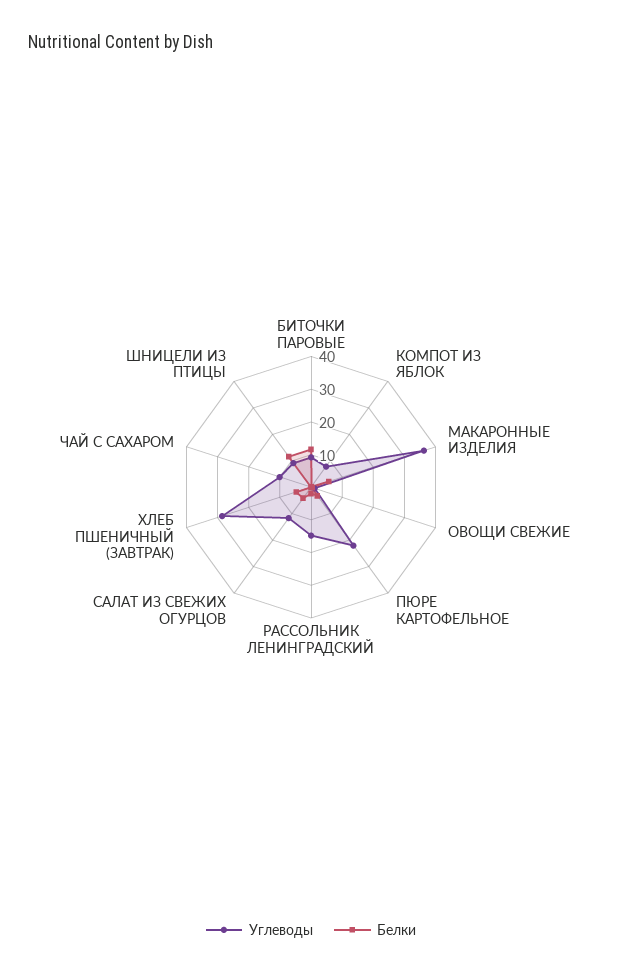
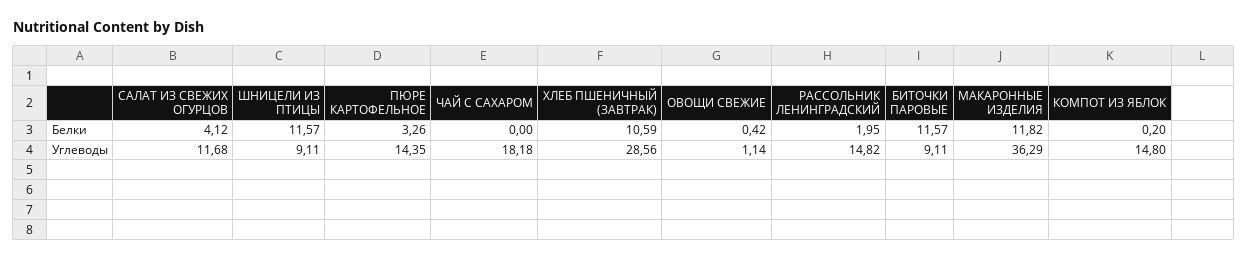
  {
    "Углеводы": {
      "БИТОЧКИ ПАРОВЫЕ": 9.11,
-     "КОМПОТ ИЗ ЯБЛОК": 7.5,
+     "КОМПОТ ИЗ ЯБЛОК": 14.8,
      "МАКАРОННЫЕ ИЗДЕЛИЯ": 36.29,
      "ОВОЩИ СВЕЖИЕ": 1.14,
-     "ПЮРЕ КАРТОФЕЛЬНОЕ": 22.5,
+     "ПЮРЕ КАРТОФЕЛЬНОЕ": 14.35,
      "РАССОЛЬНИК ЛЕНИНГРАДСКИЙ": 14.82,
      "САЛАТ ИЗ СВЕЖИХ ОГУРЦОВ": 11.68,
      "ХЛЕБ ПШЕНИЧНЫЙ (ЗАВТРАК)": 28.56,
-     "ЧАЙ С САХАРОМ": 10,
+     "ЧАЙ С САХАРОМ": 18.18,
      "ШНИЦЕЛИ ИЗ ПТИЦЫ": 9.11
    },
    "Белки": {
      "БИТОЧКИ ПАРОВЫЕ": 11.57,
      "КОМПОТ ИЗ ЯБЛОК": 0.2,
-     "МАКАРОННЫЕ ИЗДЕЛИЯ": 5,
+     "МАКАРОННЫЕ ИЗДЕЛИЯ": 11.82,
      "ОВОЩИ СВЕЖИЕ": 0.42,
      "ПЮРЕ КАРТОФЕЛЬНОЕ": 3.26,
      "РАССОЛЬНИК ЛЕНИНГРАДСКИЙ": 1.95,
      "САЛАТ ИЗ СВЕЖИХ ОГУРЦОВ": 4.12,
-     "ХЛЕБ ПШЕНИЧНЫЙ (ЗАВТРАК)": 5,
+     "ХЛЕБ ПШЕНИЧНЫЙ (ЗАВТРАК)": 10.59,
      "ЧАЙ С САХАРОМ": 0,
      "ШНИЦЕЛИ ИЗ ПТИЦЫ": 11.57
    }
  }

